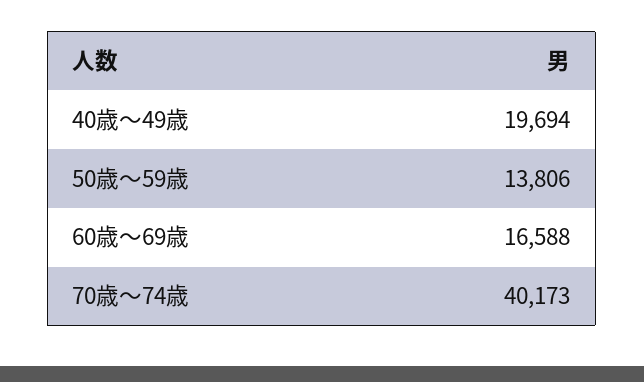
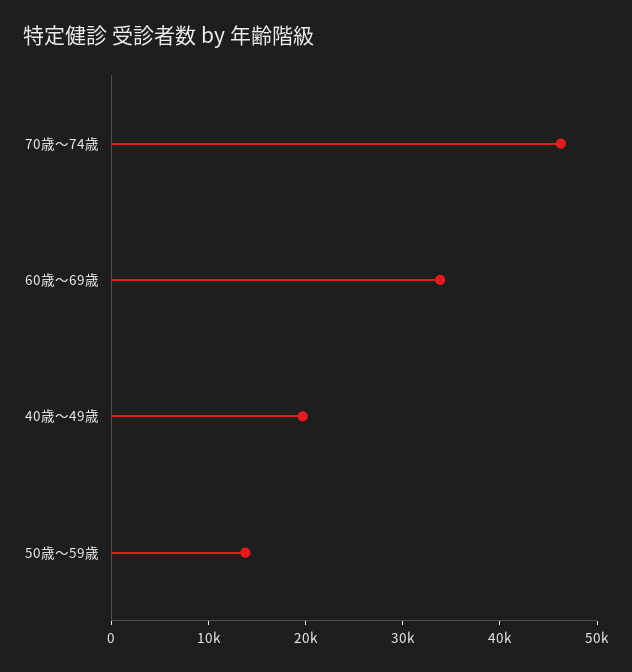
  {
    "40歳～49歳": 19694,
    "50歳～59歳": 13806,
-   "60歳～69歳": 16588,
+   "60歳～69歳": 34000,
-   "70歳～74歳": 40173
+   "70歳～74歳": 46000
  }

